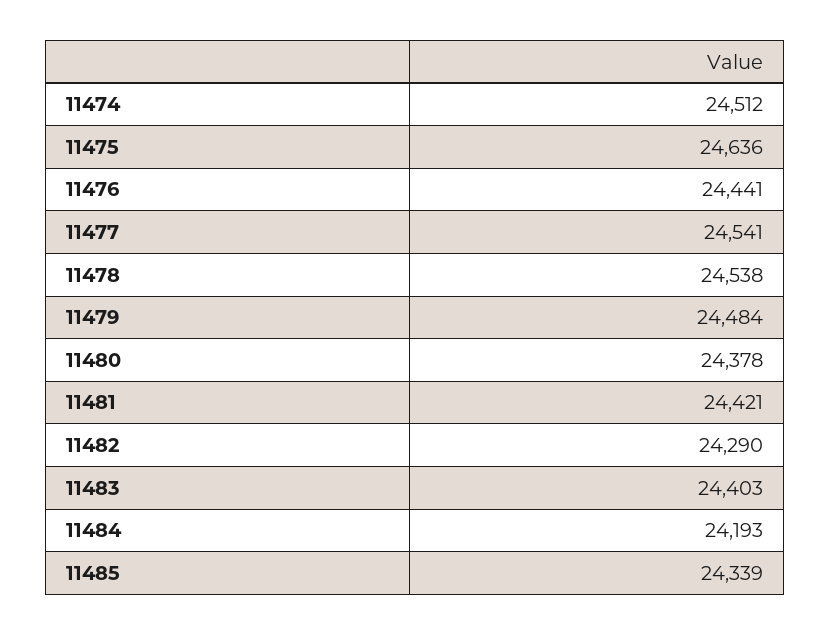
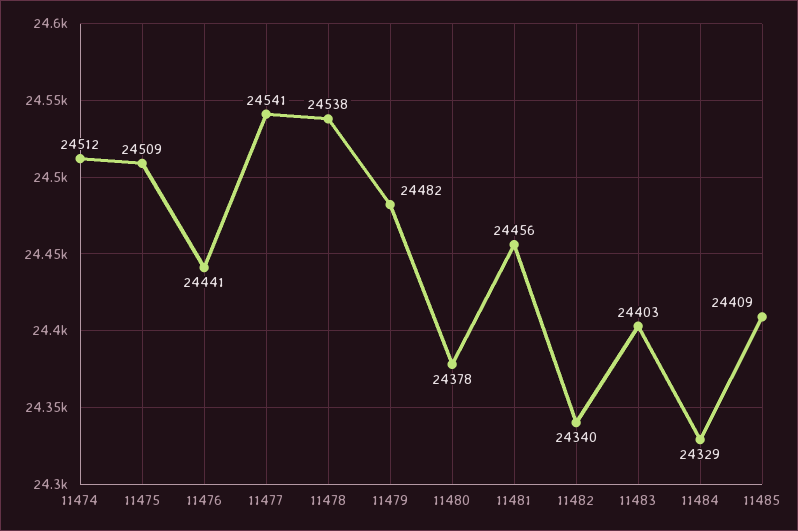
  {
    "11474": 24512,
-   "11475": 24636,
+   "11475": 24509,
    "11476": 24441,
    "11477": 24541,
    "11478": 24538,
-   "11479": 24484,
+   "11479": 24482,
    "11480": 24378,
-   "11481": 24421,
+   "11481": 24456,
-   "11482": 24290,
+   "11482": 24340,
    "11483": 24403,
-   "11484": 24193,
+   "11484": 24329,
-   "11485": 24339
+   "11485": 24409
  }

